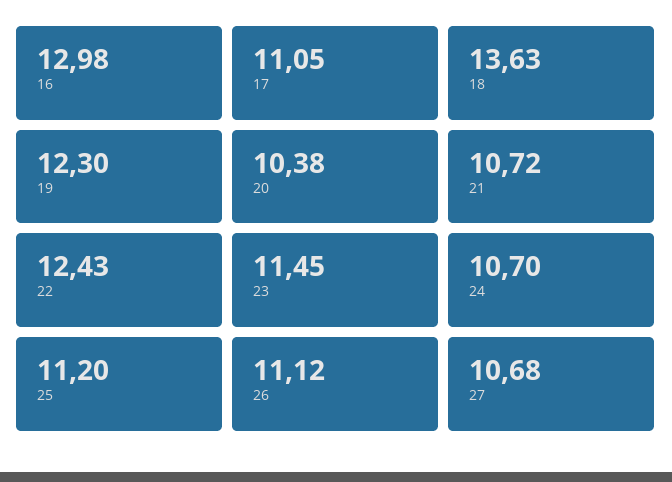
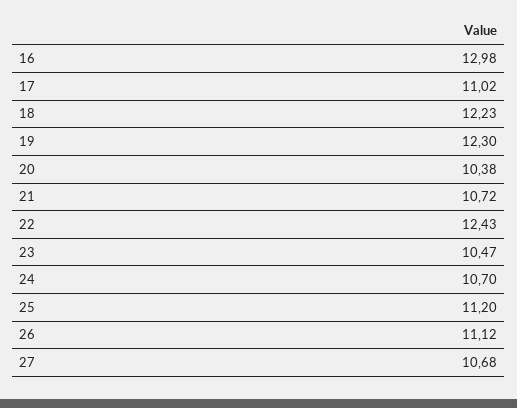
  {
    "16": 12.98,
-   "17": 11.05,
+   "17": 11.02,
-   "18": 13.63,
+   "18": 12.23,
    "19": 12.3,
    "20": 10.38,
    "21": 10.72,
    "22": 12.43,
-   "23": 11.45,
+   "23": 10.47,
    "24": 10.7,
    "25": 11.2,
    "26": 11.12,
    "27": 10.68
  }

